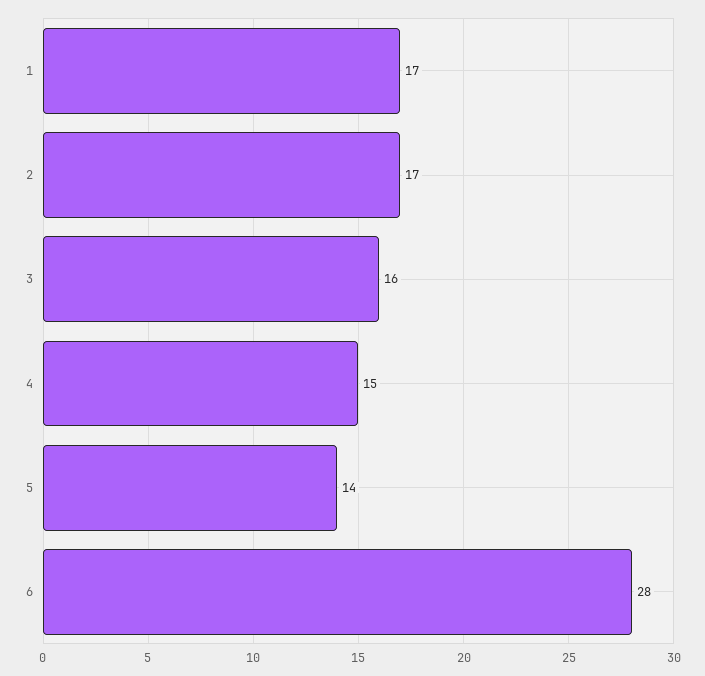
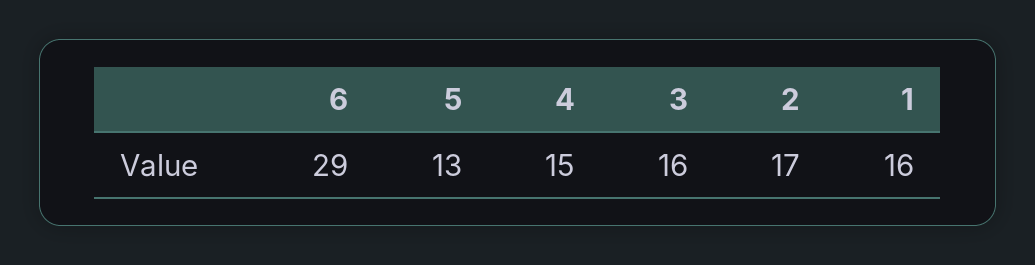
  {
-   "1": 17,
+   "1": 16,
    "2": 17,
    "3": 16,
    "4": 15,
-   "5": 14,
+   "5": 13,
-   "6": 28
+   "6": 29
  }

